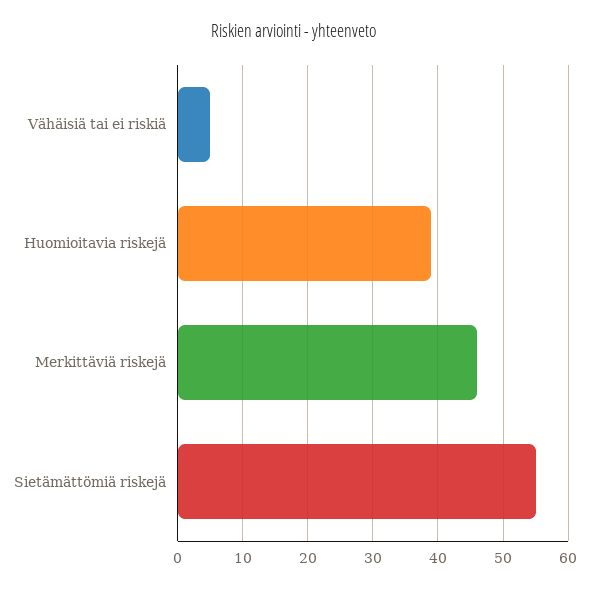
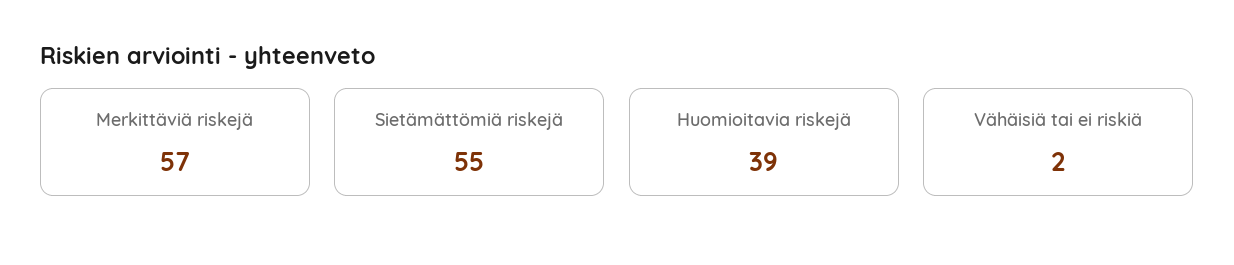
  {
-   "Vähäisiä tai ei riskiä": 5,
+   "Vähäisiä tai ei riskiä": 2,
    "Huomioitavia riskejä": 39,
-   "Merkittäviä riskejä": 46,
+   "Merkittäviä riskejä": 57,
    "Sietämättömiä riskejä": 55
  }

